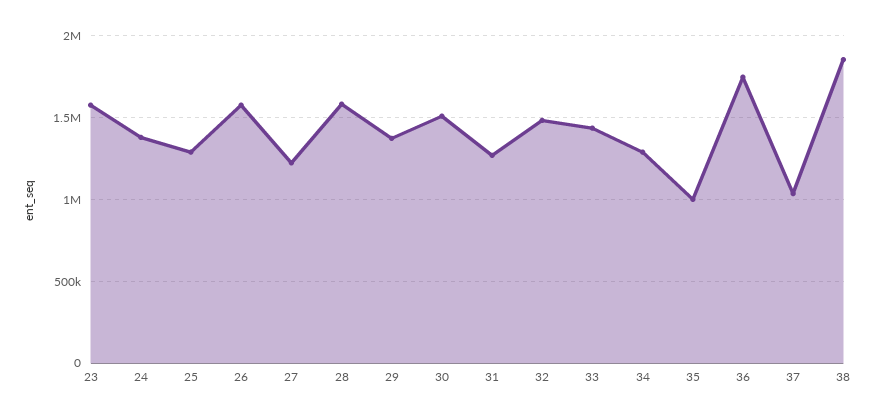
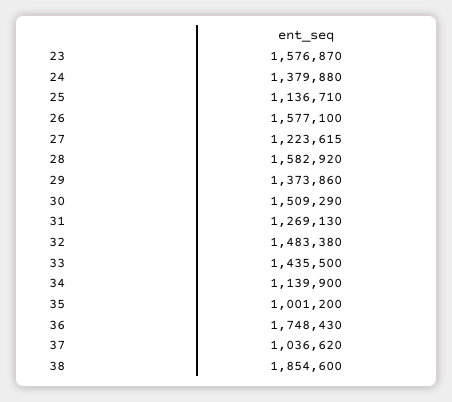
  {
    "23": 1576870,
    "24": 1379880,
-   "25": 1300000,
+   "25": 1136710,
    "26": 1577100,
    "27": 1223615,
    "28": 1582920,
    "29": 1373860,
    "30": 1509290,
    "31": 1269130,
    "32": 1483380,
    "33": 1435500,
-   "34": 1300000,
+   "34": 1139900,
    "35": 1001200,
    "36": 1748430,
    "37": 1036620,
    "38": 1854600
  }

